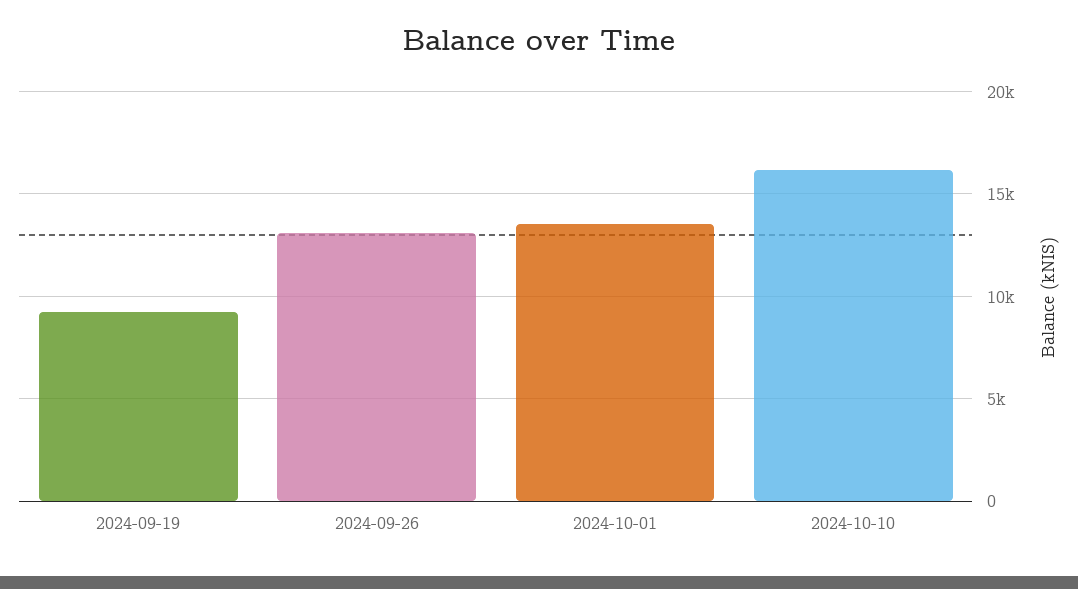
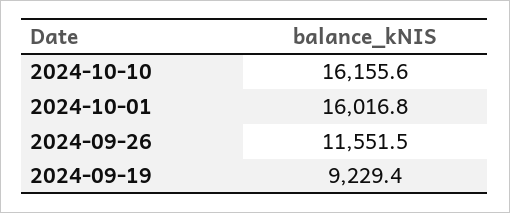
  {
    "2024-09-19": 9229.4,
-   "2024-09-26": 13000,
+   "2024-09-26": 11551.5,
-   "2024-10-01": 13500,
+   "2024-10-01": 16016.8,
    "2024-10-10": 16155.6
  }

